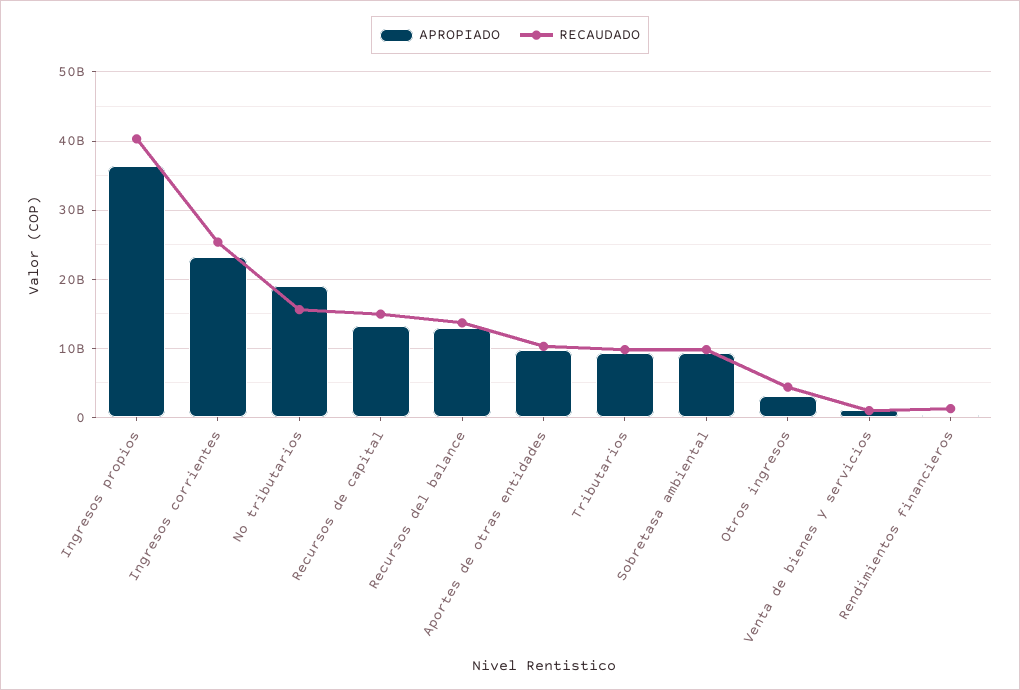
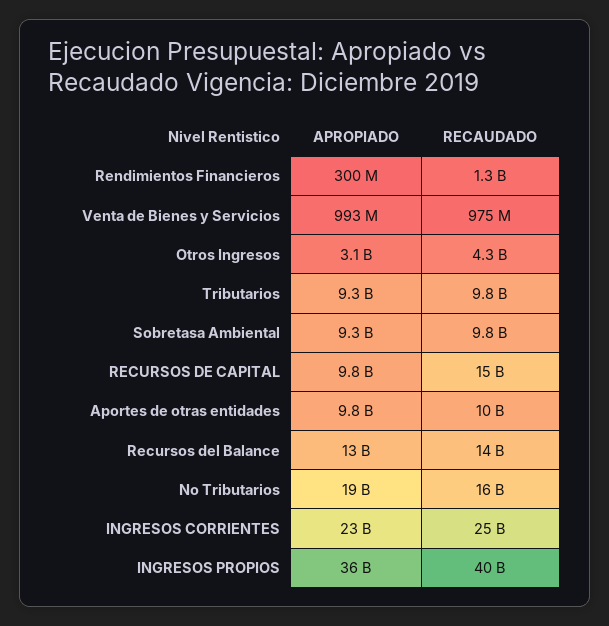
  {
    "APROPIADO": {
      "Ingresos propios": 36000000000,
      "Ingresos corrientes": 23000000000,
      "No tributarios": 19000000000,
-     "Recursos de capital": 13000000000,
+     "Recursos de capital": 9800000000,
      "Recursos del balance": 13000000000,
      "Aportes de otras entidades": 9800000000,
      "Tributarios": 9300000000,
      "Sobretasa ambiental": 9300000000,
      "Otros ingresos": 3100000000,
      "Venta de bienes y servicios": 993000000,
      "Rendimientos financieros": 300000000
    },
    "RECAUDADO": {
      "Ingresos propios": 40000000000,
      "Ingresos corrientes": 25000000000,
      "No tributarios": 16000000000,
      "Recursos de capital": 15000000000,
      "Recursos del balance": 14000000000,
      "Aportes de otras entidades": 10000000000,
      "Tributarios": 9800000000,
      "Sobretasa ambiental": 9800000000,
      "Otros ingresos": 4300000000,
      "Venta de bienes y servicios": 975000000,
      "Rendimientos financieros": 1300000000
    }
  }

